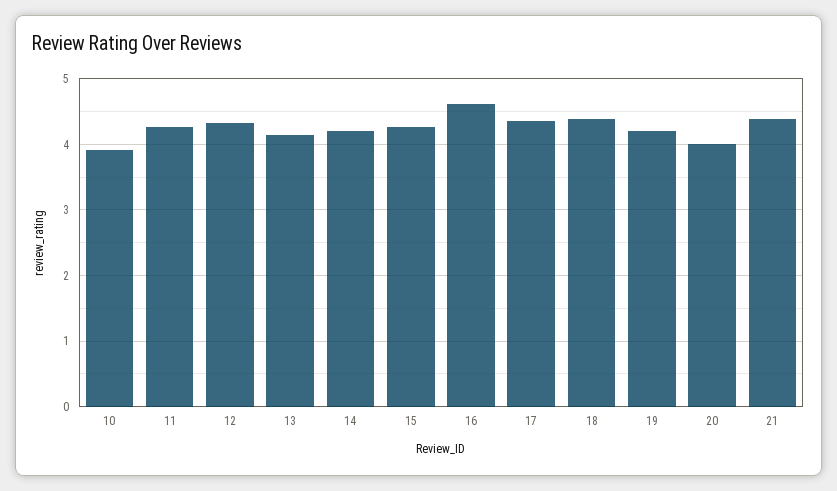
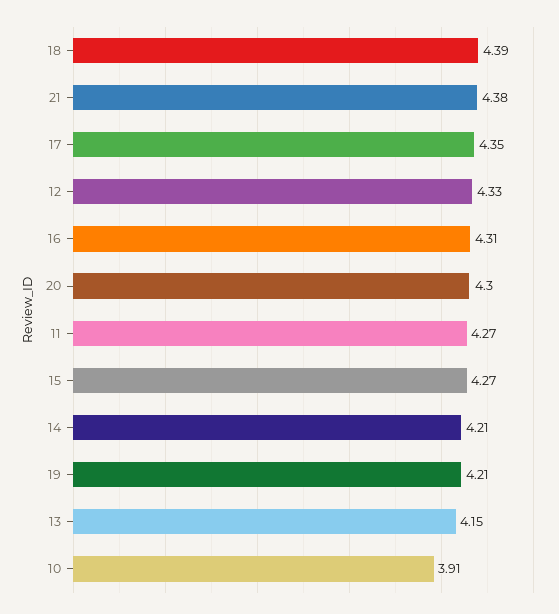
  {
    "10": 3.91,
    "11": 4.27,
    "12": 4.33,
    "13": 4.15,
    "14": 4.21,
    "15": 4.27,
-   "16": 4.6,
+   "16": 4.31,
    "17": 4.35,
    "18": 4.39,
    "19": 4.21,
-   "20": 4,
+   "20": 4.3,
    "21": 4.38
  }

